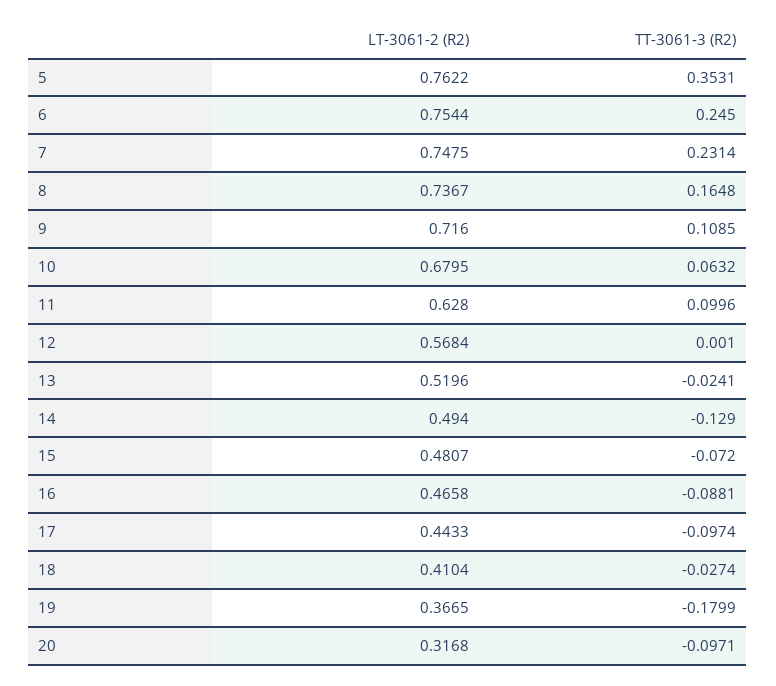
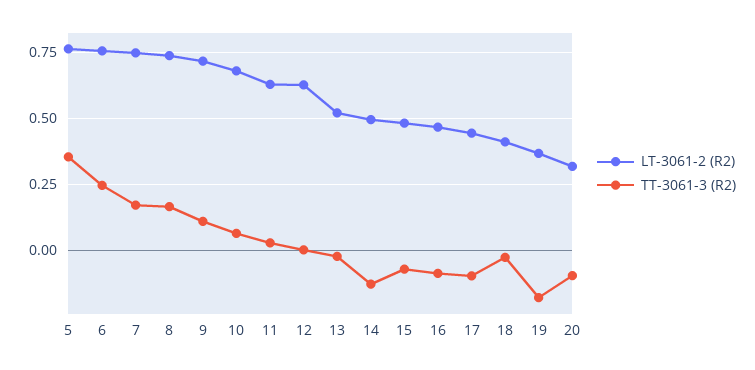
  {
    "LT-3061-2 (R2)": {
      "5": 0.7622,
      "6": 0.7544,
      "7": 0.7475,
      "8": 0.7367,
      "9": 0.716,
      "10": 0.6795,
      "11": 0.628,
-     "12": 0.5684,
+     "12": 0.625,
      "13": 0.5196,
      "14": 0.494,
      "15": 0.4807,
      "16": 0.4658,
      "17": 0.4433,
      "18": 0.4104,
      "19": 0.3665,
      "20": 0.3168
    },
    "TT-3061-3 (R2)": {
      "5": 0.3531,
      "6": 0.245,
-     "7": 0.2314,
+     "7": 0.175,
      "8": 0.1648,
      "9": 0.1085,
      "10": 0.0632,
-     "11": 0.0996,
+     "11": 0.025,
      "12": 0.001,
      "13": -0.0241,
      "14": -0.129,
      "15": -0.072,
      "16": -0.0881,
      "17": -0.0974,
      "18": -0.0274,
      "19": -0.1799,
      "20": -0.0971
    }
  }

